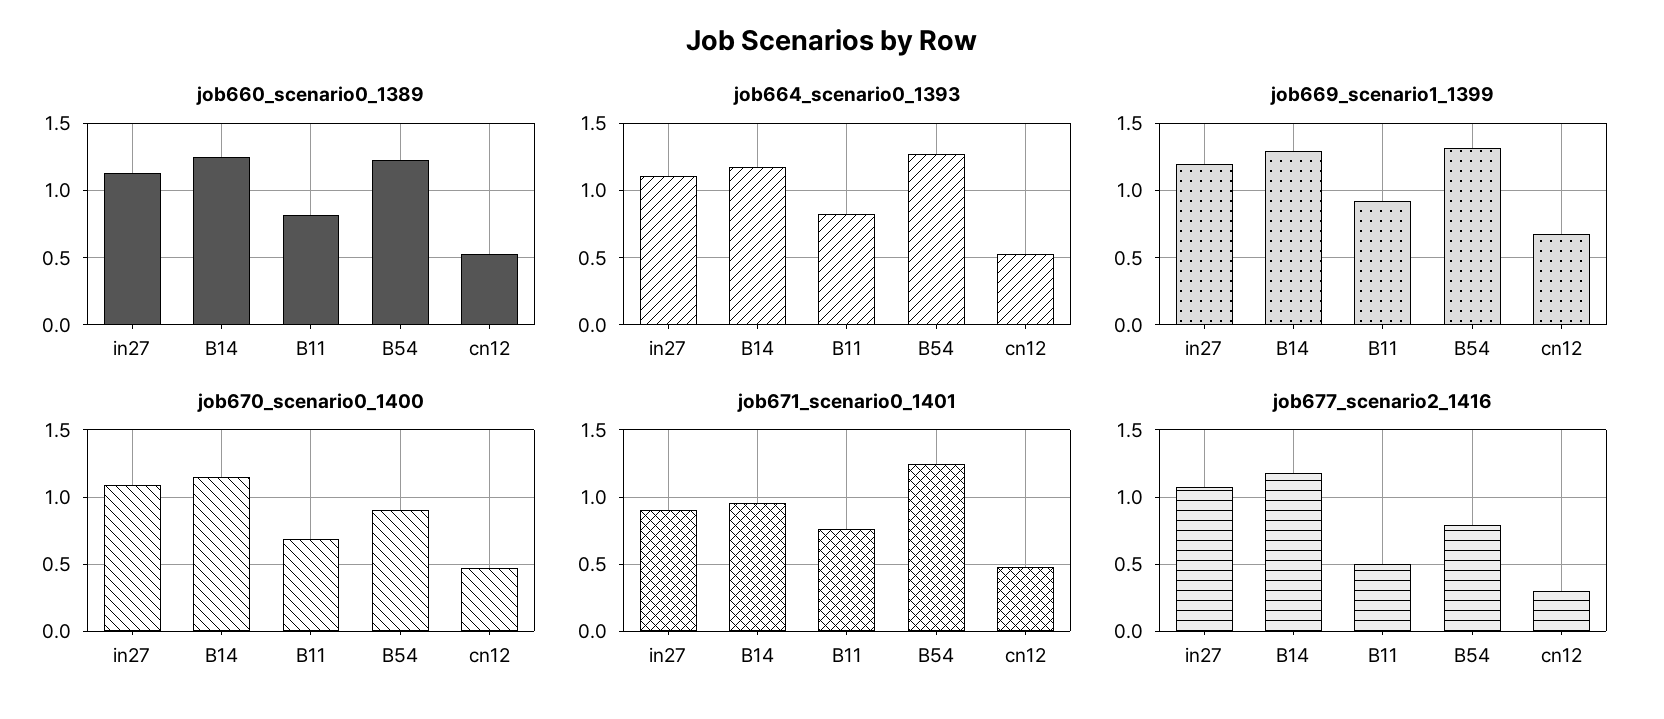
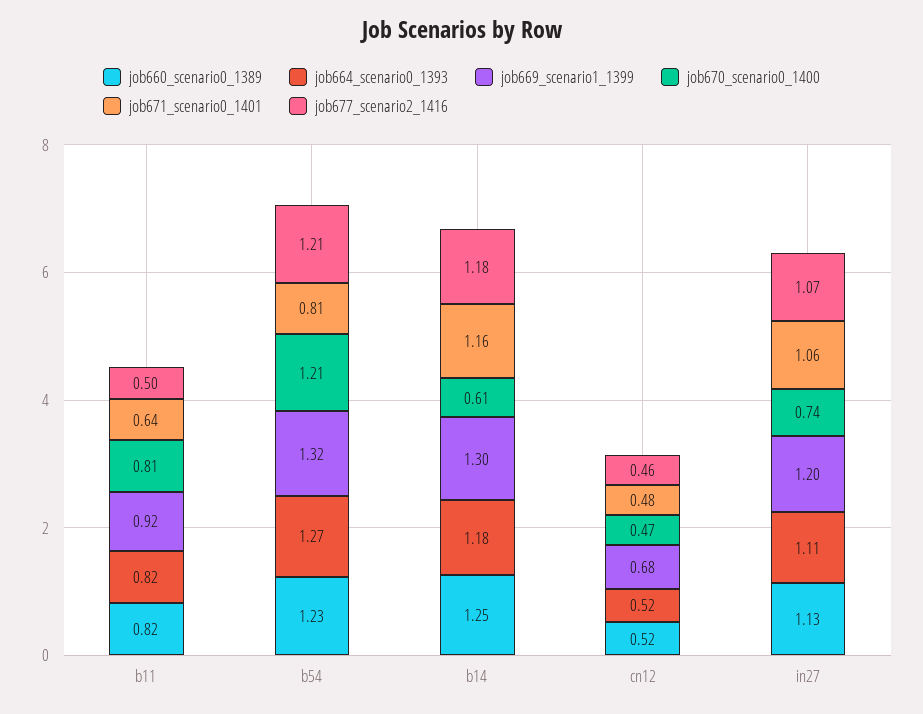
  {
    "job660_scenario0_1389": {
      "in27": 1.13,
      "B14": 1.25,
      "B11": 0.82,
      "B54": 1.23,
      "cn12": 0.52
    },
    "job664_scenario0_1393": {
      "in27": 1.11,
      "B14": 1.18,
      "B11": 0.82,
      "B54": 1.27,
      "cn12": 0.52
    },
    "job669_scenario1_1399": {
      "in27": 1.2,
      "B14": 1.3,
      "B11": 0.92,
      "B54": 1.32,
      "cn12": 0.68
    },
    "job670_scenario0_1400": {
-     "in27": 1.1,
+     "in27": 0.74,
-     "B14": 1.15,
+     "B14": 0.61,
-     "B11": 0.7,
+     "B11": 0.81,
-     "B54": 0.9,
+     "B54": 1.21,
      "cn12": 0.47
    },
    "job671_scenario0_1401": {
-     "in27": 0.9,
+     "in27": 1.06,
-     "B14": 0.95,
+     "B14": 1.16,
-     "B11": 0.75,
+     "B11": 0.64,
-     "B54": 1.25,
+     "B54": 0.81,
      "cn12": 0.48
    },
    "job677_scenario2_1416": {
      "in27": 1.07,
      "B14": 1.18,
      "B11": 0.5,
-     "B54": 0.8,
+     "B54": 1.21,
-     "cn12": 0.3
+     "cn12": 0.46
    }
  }

